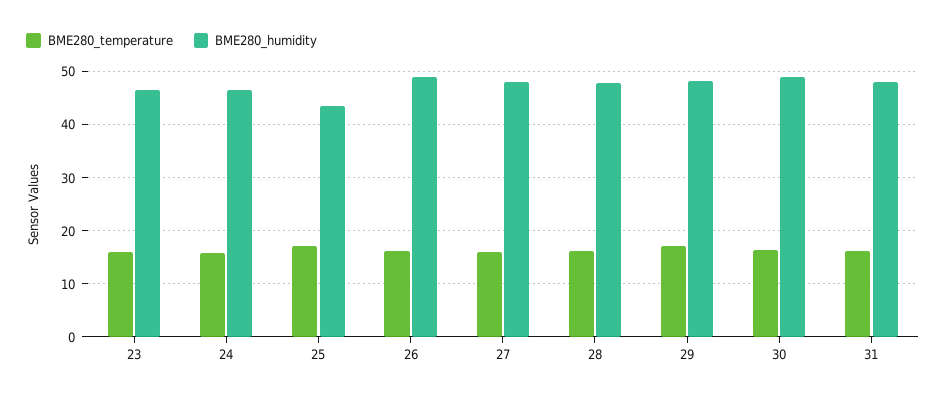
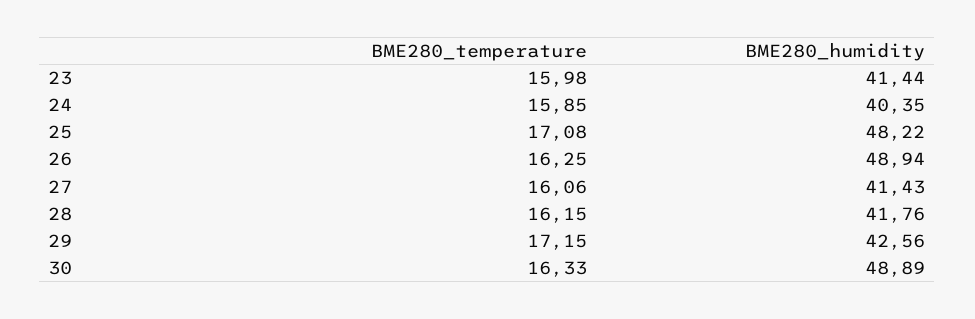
  {
    "BME280_temperature": {
      "23": 15.98,
      "24": 15.85,
      "25": 17.08,
      "26": 16.25,
      "27": 16.06,
      "28": 16.15,
      "29": 17.15,
-     "30": 16.33,
+     "30": 16.33
-     "31": 16
    },
    "BME280_humidity": {
-     "23": 46,
+     "23": 41.44,
-     "24": 46,
+     "24": 40.35,
-     "25": 44,
+     "25": 48.22,
      "26": 48.94,
-     "27": 48,
+     "27": 41.43,
-     "28": 48,
+     "28": 41.76,
-     "29": 48,
+     "29": 42.56,
-     "30": 48.89,
+     "30": 48.89
-     "31": 48
    }
  }

